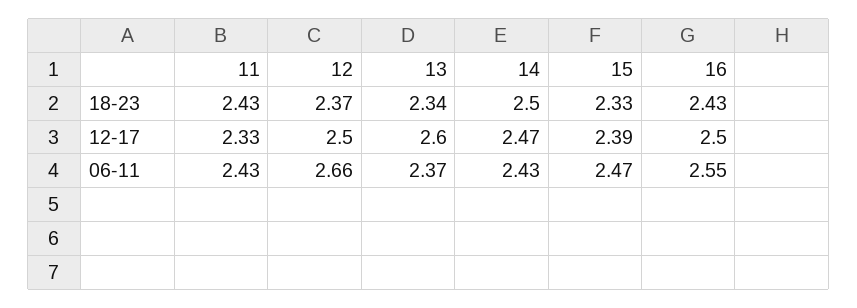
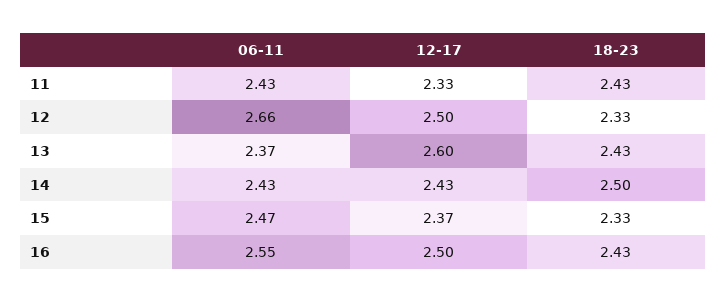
  {
    "11": {
      "18-23": 2.43,
      "12-17": 2.33,
      "06-11": 2.43
    },
    "12": {
-     "18-23": 2.37,
+     "18-23": 2.33,
      "12-17": 2.5,
      "06-11": 2.66
    },
    "13": {
-     "18-23": 2.34,
+     "18-23": 2.43,
      "12-17": 2.6,
      "06-11": 2.37
    },
    "14": {
      "18-23": 2.5,
-     "12-17": 2.47,
+     "12-17": 2.43,
      "06-11": 2.43
    },
    "15": {
      "18-23": 2.33,
-     "12-17": 2.39,
+     "12-17": 2.37,
      "06-11": 2.47
    },
    "16": {
      "18-23": 2.43,
      "12-17": 2.5,
      "06-11": 2.55
    }
  }

